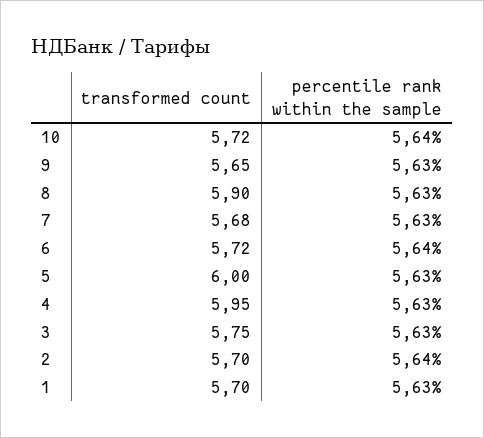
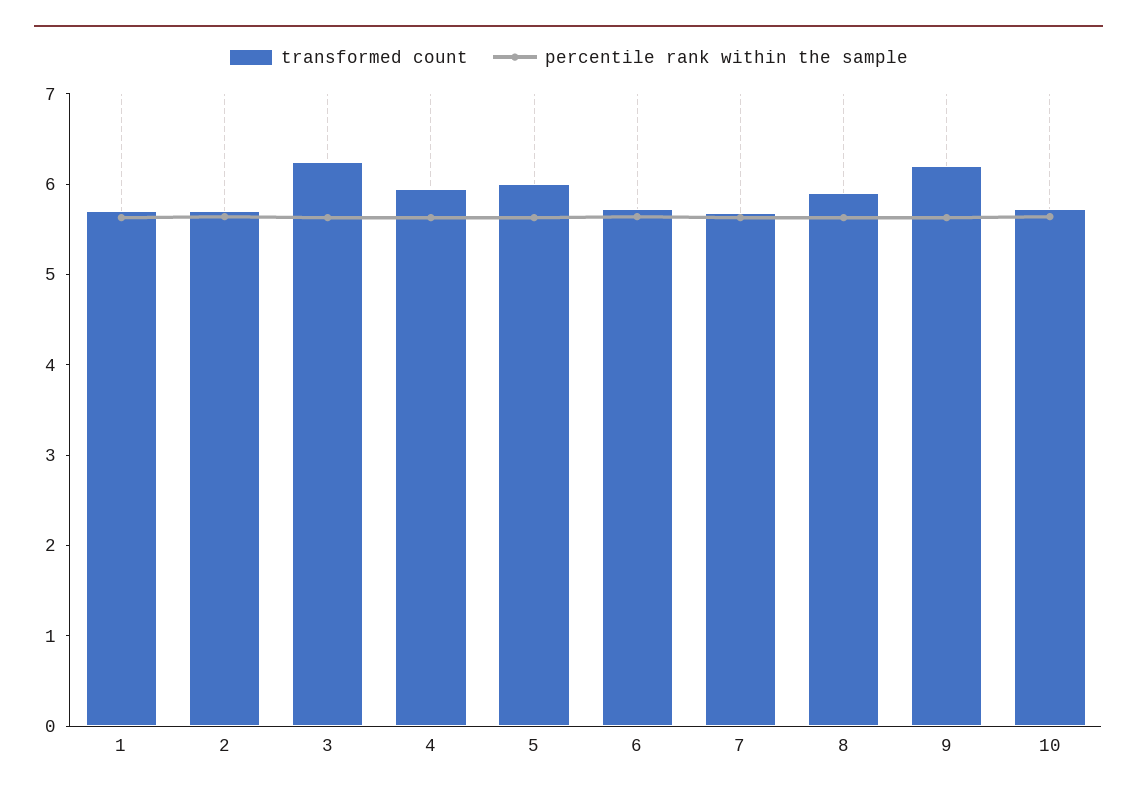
  {
    "transformed count": {
      "10": 5.72,
-     "9": 5.65,
+     "9": 6.2,
      "8": 5.9,
      "7": 5.68,
      "6": 5.72,
      "5": 6,
      "4": 5.95,
-     "3": 5.75,
+     "3": 6.2,
      "2": 5.7,
      "1": 5.7
    },
    "percentile rank within the sample": {
      "10": 5.64,
      "9": 5.63,
      "8": 5.63,
      "7": 5.63,
      "6": 5.64,
      "5": 5.63,
      "4": 5.63,
      "3": 5.63,
      "2": 5.64,
      "1": 5.63
    }
  }

